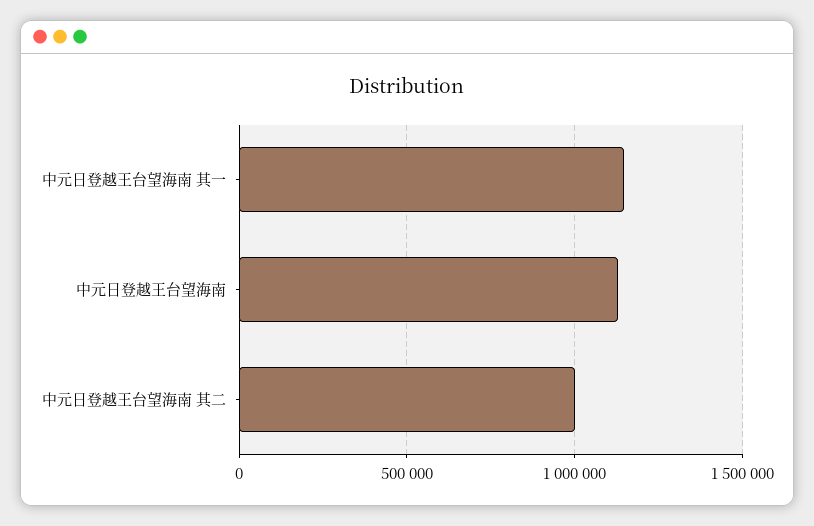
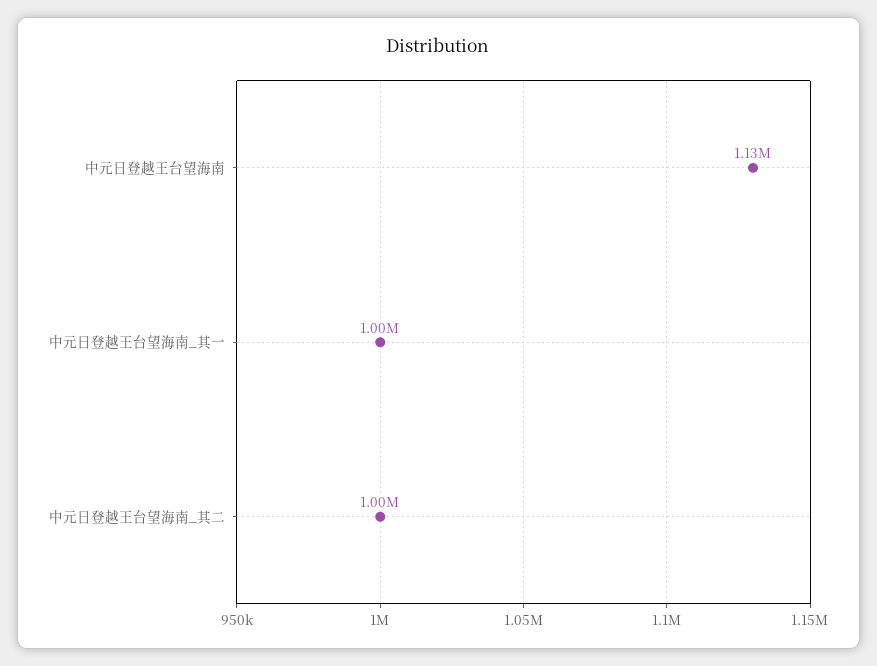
  {
-   "中元日登越王台望海南 其一": 1150000,
+   "中元日登越王台望海南 其一": 1000000,
    "中元日登越王台望海南": 1130000,
    "中元日登越王台望海南 其二": 1000000
  }

